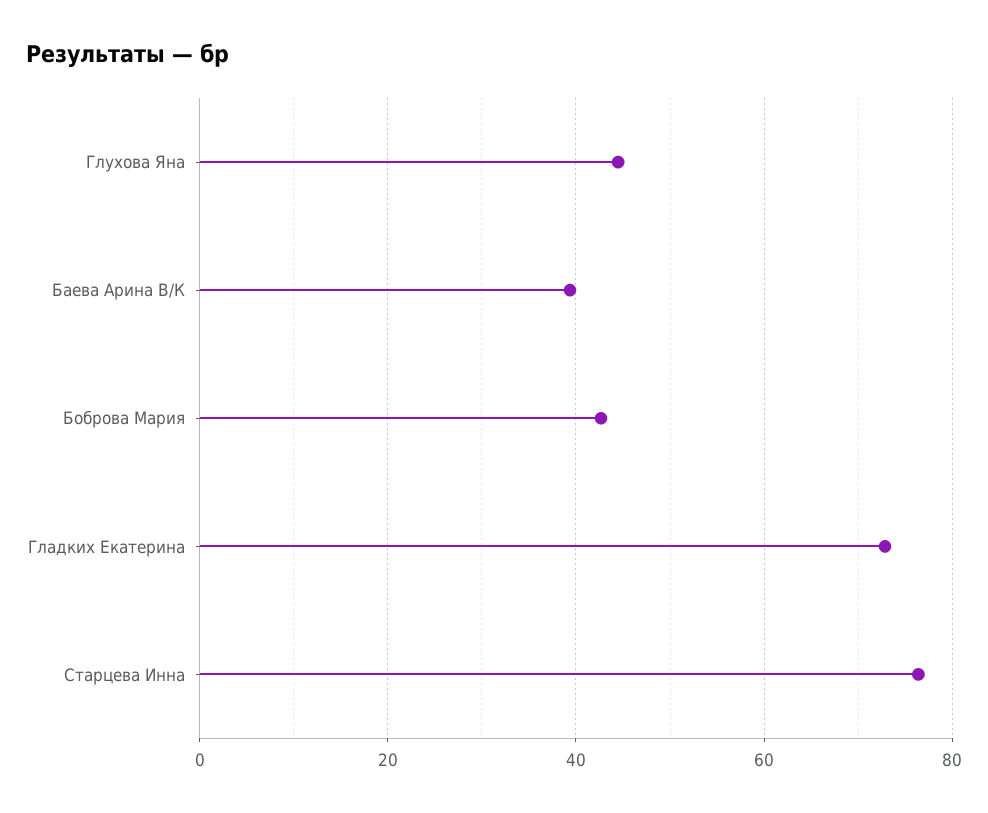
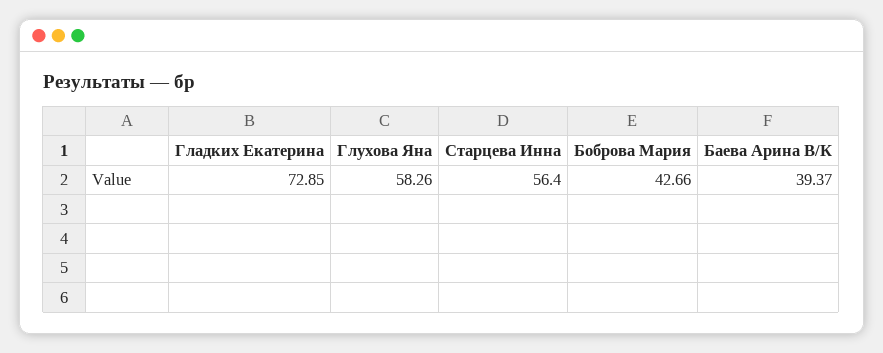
  {
-   "Глухова Яна": 44,
+   "Глухова Яна": 58.26,
    "Баева Арина В/К": 39.37,
    "Боброва Мария": 42.66,
    "Гладких Екатерина": 72.85,
-   "Старцева Инна": 76
+   "Старцева Инна": 56.4
  }

